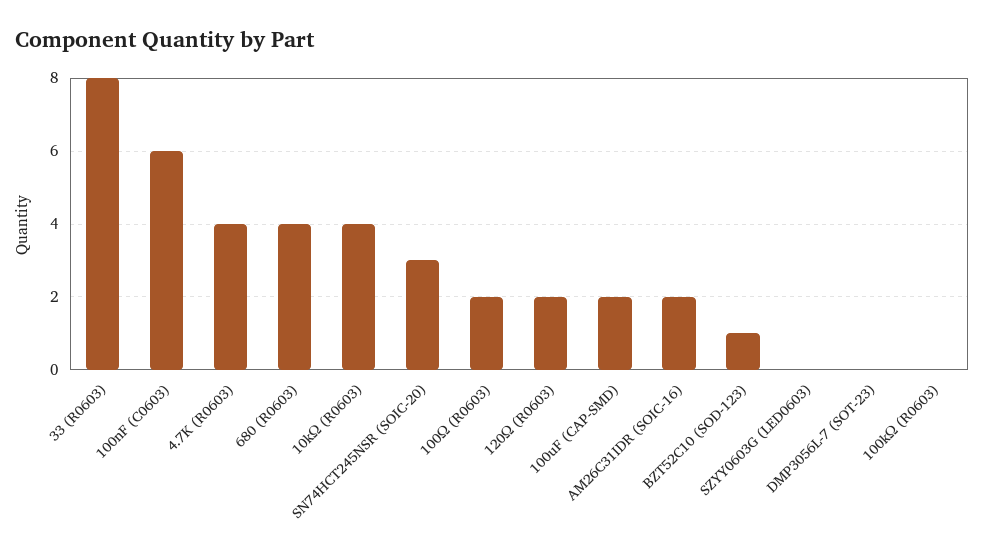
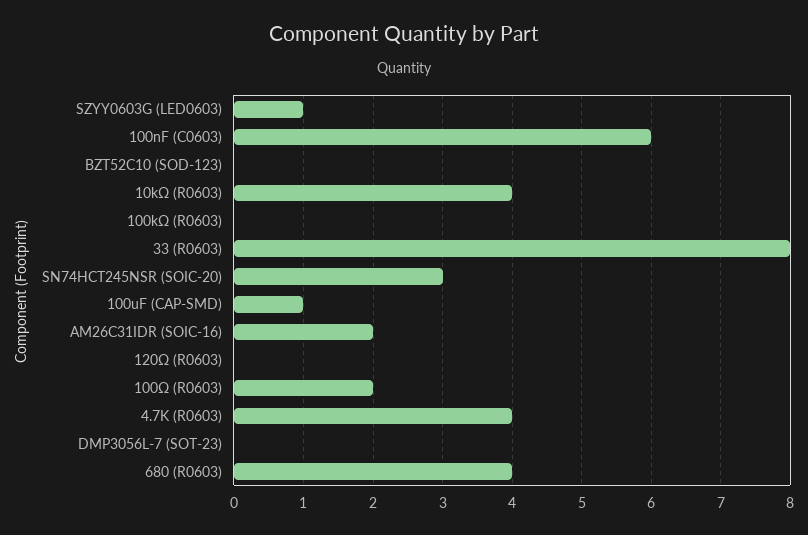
  {
    "33 (R0603)": 8,
    "100nF (C0603)": 6,
    "4.7K (R0603)": 4,
    "680 (R0603)": 4,
    "10kΩ (R0603)": 4,
    "SN74HCT245NSR (SOIC-20)": 3,
    "100Ω (R0603)": 2,
-   "120Ω (R0603)": 2,
+   "120Ω (R0603)": 0,
-   "100uF (CAP-SMD)": 2,
+   "100uF (CAP-SMD)": 1,
    "AM26C31IDR (SOIC-16)": 2,
-   "BZT52C10 (SOD-123)": 1,
+   "BZT52C10 (SOD-123)": 0,
-   "SZYY0603G (LED0603)": 0,
+   "SZYY0603G (LED0603)": 1,
    "DMP3056L-7 (SOT-23)": 0,
    "100kΩ (R0603)": 0
  }

